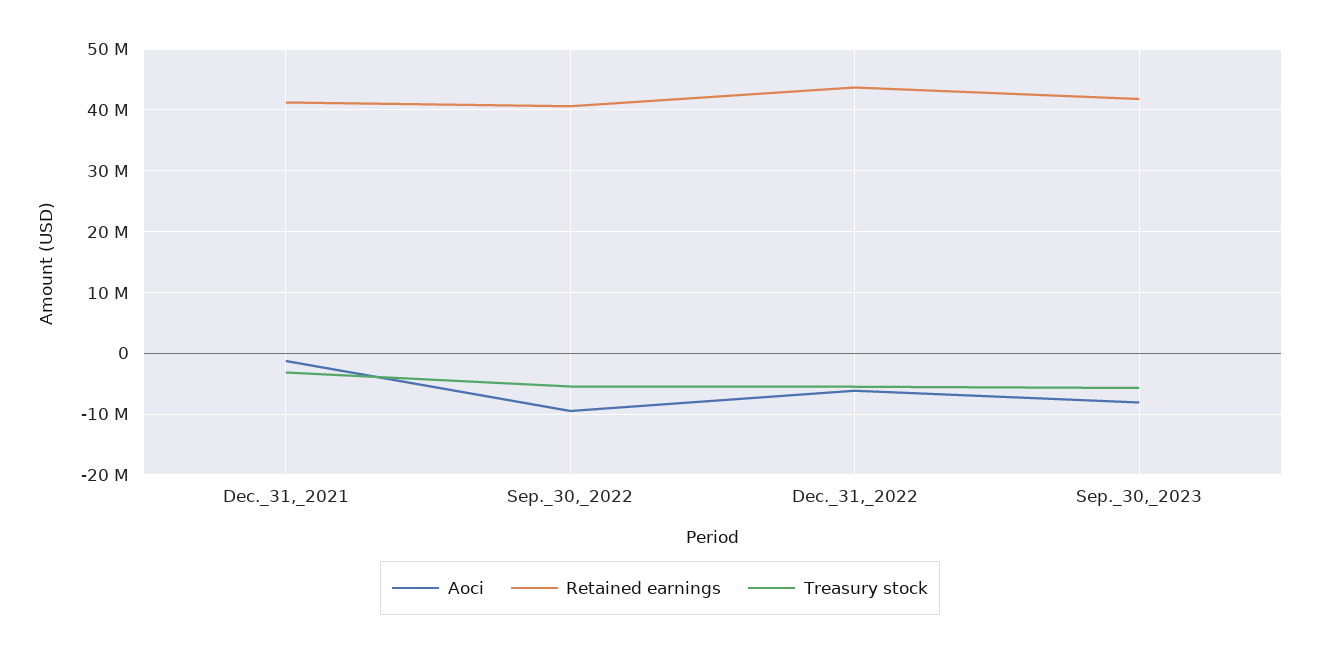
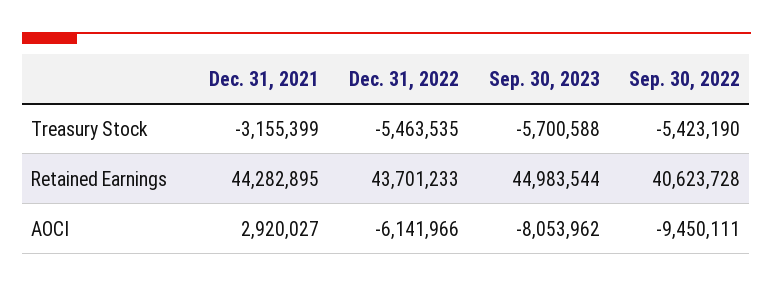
  {
    "Aoci": {
-     "Dec._31,_2021": -1000000,
+     "Dec._31,_2021": 2920027,
      "Sep._30,_2022": -9450111,
      "Dec._31,_2022": -6141966,
      "Sep._30,_2023": -8053962
    },
    "Retained earnings": {
-     "Dec._31,_2021": 41000000,
+     "Dec._31,_2021": 44282895,
      "Sep._30,_2022": 40623728,
      "Dec._31,_2022": 43701233,
-     "Sep._30,_2023": 42000000
+     "Sep._30,_2023": 44983544
    },
    "Treasury stock": {
      "Dec._31,_2021": -3155399,
      "Sep._30,_2022": -5423190,
      "Dec._31,_2022": -5463535,
      "Sep._30,_2023": -5700588
    }
  }

